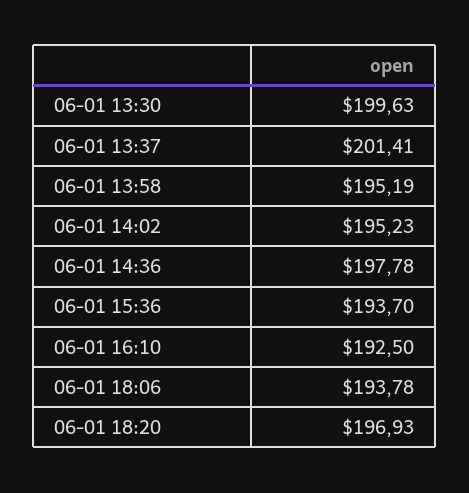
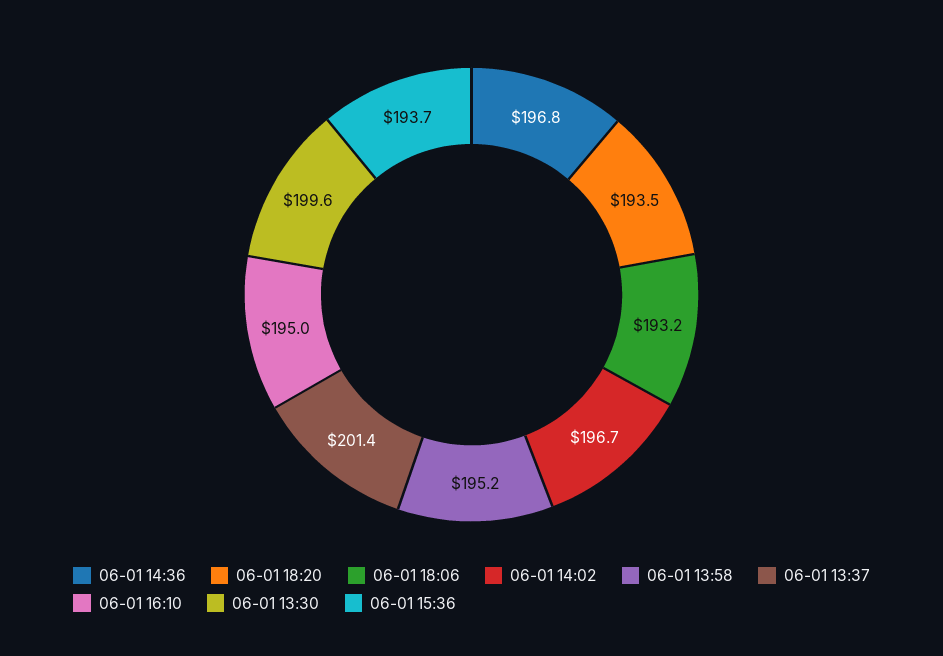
  {
    "06-01 13:30": 199.63,
    "06-01 13:37": 201.41,
    "06-01 13:58": 195.19,
-   "06-01 14:02": 195.23,
+   "06-01 14:02": 196.7,
-   "06-01 14:36": 197.78,
+   "06-01 14:36": 196.8,
    "06-01 15:36": 193.7,
-   "06-01 16:10": 192.5,
+   "06-01 16:10": 195,
-   "06-01 18:06": 193.78,
+   "06-01 18:06": 193.2,
-   "06-01 18:20": 196.93
+   "06-01 18:20": 193.5
  }

